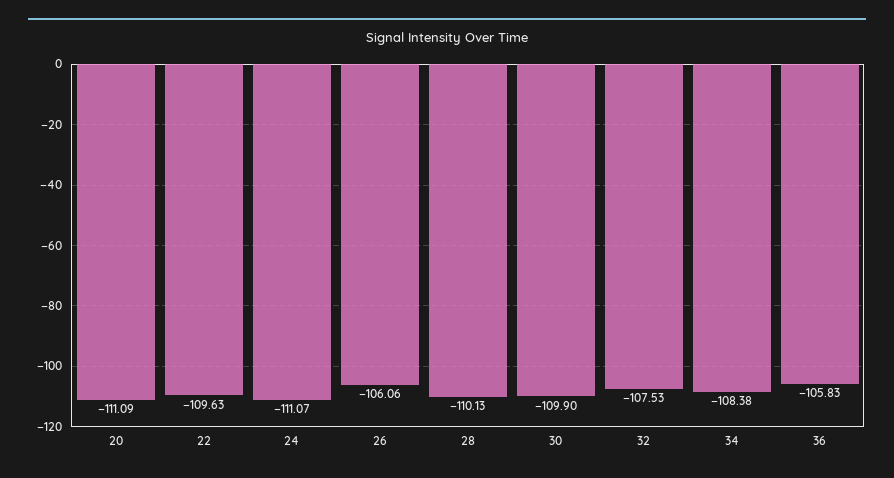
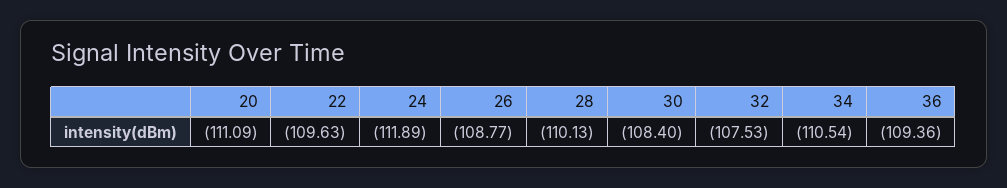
  {
    "20": -111.09,
    "22": -109.63,
-   "24": -111.07,
+   "24": -111.89,
-   "26": -106.06,
+   "26": -108.77,
    "28": -110.13,
-   "30": -109.9,
+   "30": -108.4,
    "32": -107.53,
-   "34": -108.38,
+   "34": -110.54,
-   "36": -105.83
+   "36": -109.36
  }

